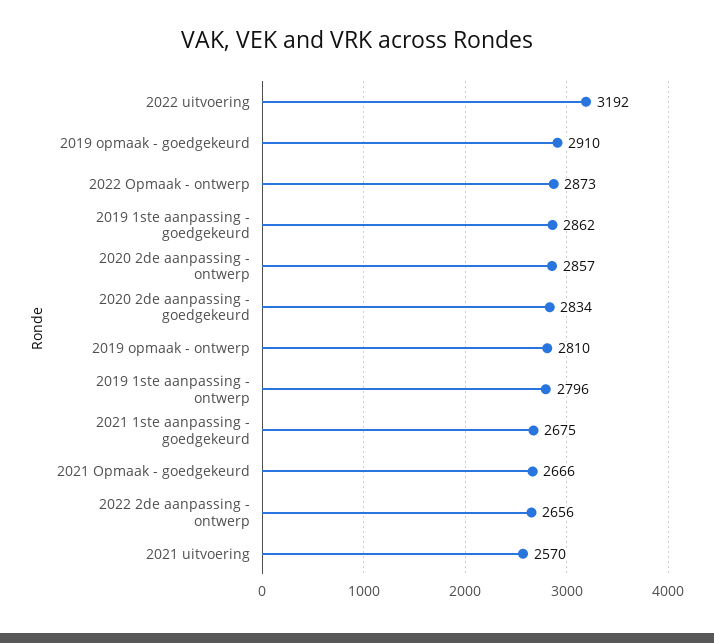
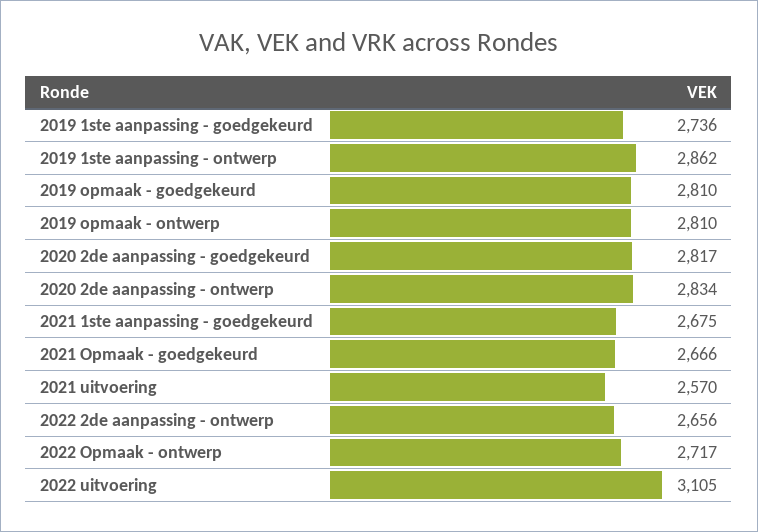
  {
-   "2022 uitvoering": 3192,
+   "2022 uitvoering": 3105,
-   "2019 opmaak - goedgekeurd": 2910,
+   "2019 opmaak - goedgekeurd": 2810,
-   "2022 Opmaak - ontwerp": 2873,
+   "2022 Opmaak - ontwerp": 2717,
-   "2019 1ste aanpassing - goedgekeurd": 2862,
+   "2019 1ste aanpassing - goedgekeurd": 2736,
-   "2020 2de aanpassing - ontwerp": 2857,
+   "2020 2de aanpassing - ontwerp": 2834,
-   "2020 2de aanpassing - goedgekeurd": 2834,
+   "2020 2de aanpassing - goedgekeurd": 2817,
    "2019 opmaak - ontwerp": 2810,
-   "2019 1ste aanpassing - ontwerp": 2796,
+   "2019 1ste aanpassing - ontwerp": 2862,
    "2021 1ste aanpassing - goedgekeurd": 2675,
    "2021 Opmaak - goedgekeurd": 2666,
    "2022 2de aanpassing - ontwerp": 2656,
    "2021 uitvoering": 2570
  }

